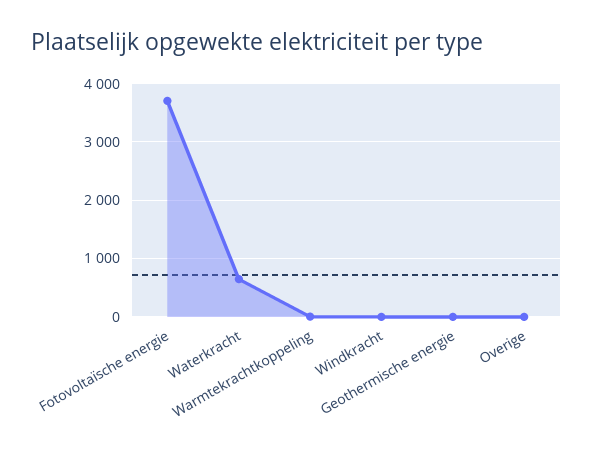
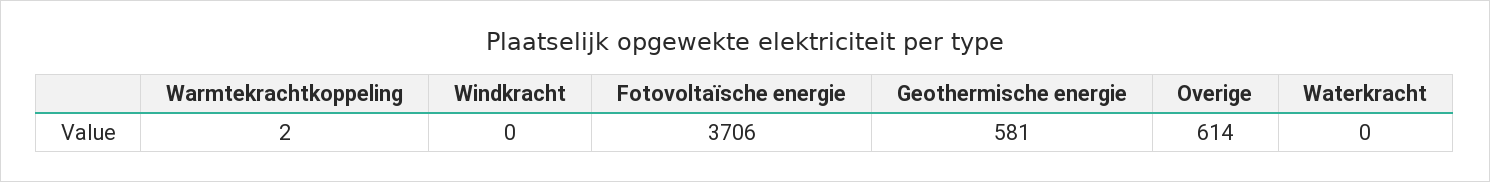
  {
    "Fotovoltaïsche energie": 3706,
-   "Waterkracht": 600,
+   "Waterkracht": 0,
    "Warmtekrachtkoppeling": 2,
    "Windkracht": 0,
-   "Geothermische energie": 0,
+   "Geothermische energie": 581,
-   "Overige": 0
+   "Overige": 614
  }

